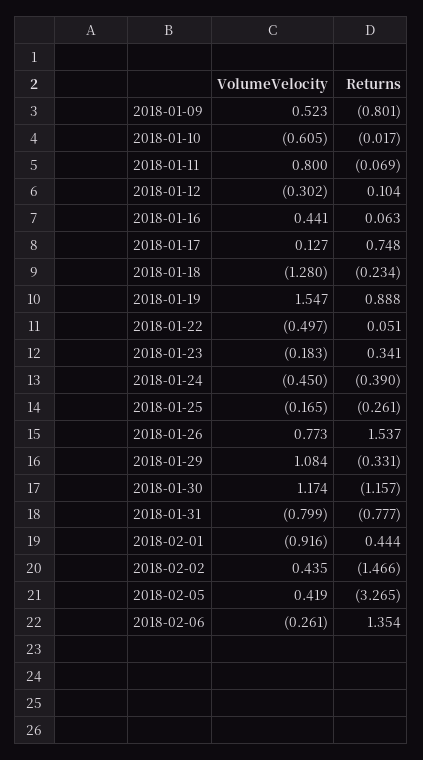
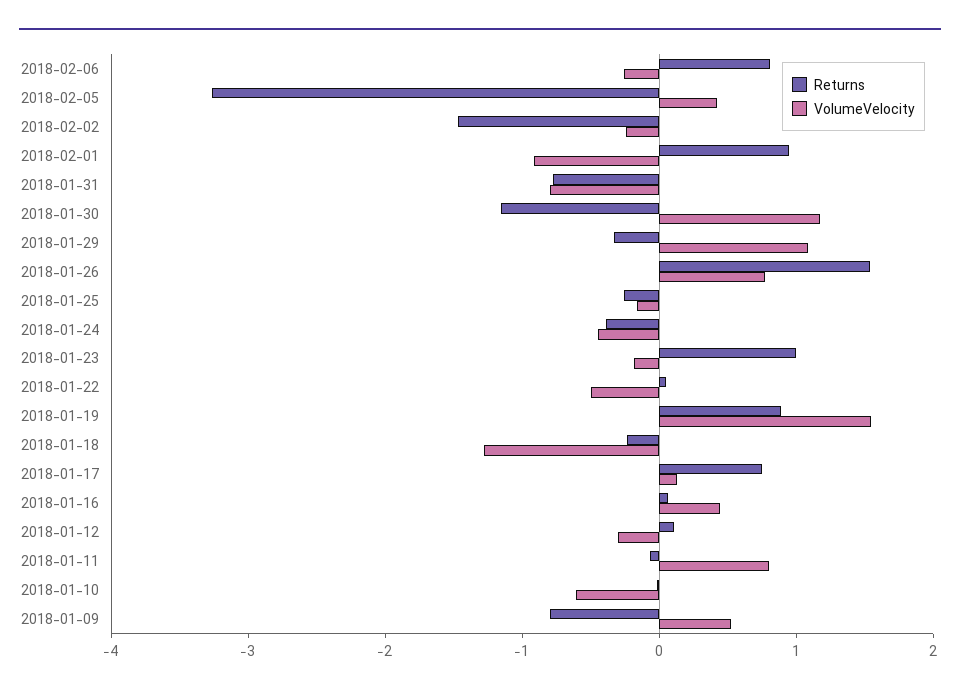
  {
    "VolumeVelocity": {
      "2018-01-09": 0.523,
      "2018-01-10": -0.605,
      "2018-01-11": 0.8,
      "2018-01-12": -0.302,
      "2018-01-16": 0.441,
      "2018-01-17": 0.127,
      "2018-01-18": -1.28,
      "2018-01-19": 1.547,
      "2018-01-22": -0.497,
      "2018-01-23": -0.183,
      "2018-01-24": -0.45,
      "2018-01-25": -0.165,
      "2018-01-26": 0.773,
      "2018-01-29": 1.084,
      "2018-01-30": 1.174,
      "2018-01-31": -0.799,
      "2018-02-01": -0.916,
-     "2018-02-02": 0.435,
+     "2018-02-02": -0.2,
      "2018-02-05": 0.419,
      "2018-02-06": -0.261
    },
    "Returns": {
      "2018-01-09": -0.801,
      "2018-01-10": -0.017,
      "2018-01-11": -0.069,
      "2018-01-12": 0.104,
      "2018-01-16": 0.063,
      "2018-01-17": 0.748,
      "2018-01-18": -0.234,
      "2018-01-19": 0.888,
      "2018-01-22": 0.051,
-     "2018-01-23": 0.341,
+     "2018-01-23": 1,
      "2018-01-24": -0.39,
      "2018-01-25": -0.261,
      "2018-01-26": 1.537,
      "2018-01-29": -0.331,
      "2018-01-30": -1.157,
      "2018-01-31": -0.777,
-     "2018-02-01": 0.444,
+     "2018-02-01": 1,
      "2018-02-02": -1.466,
      "2018-02-05": -3.265,
-     "2018-02-06": 1.354
+     "2018-02-06": 0.8
    }
  }

